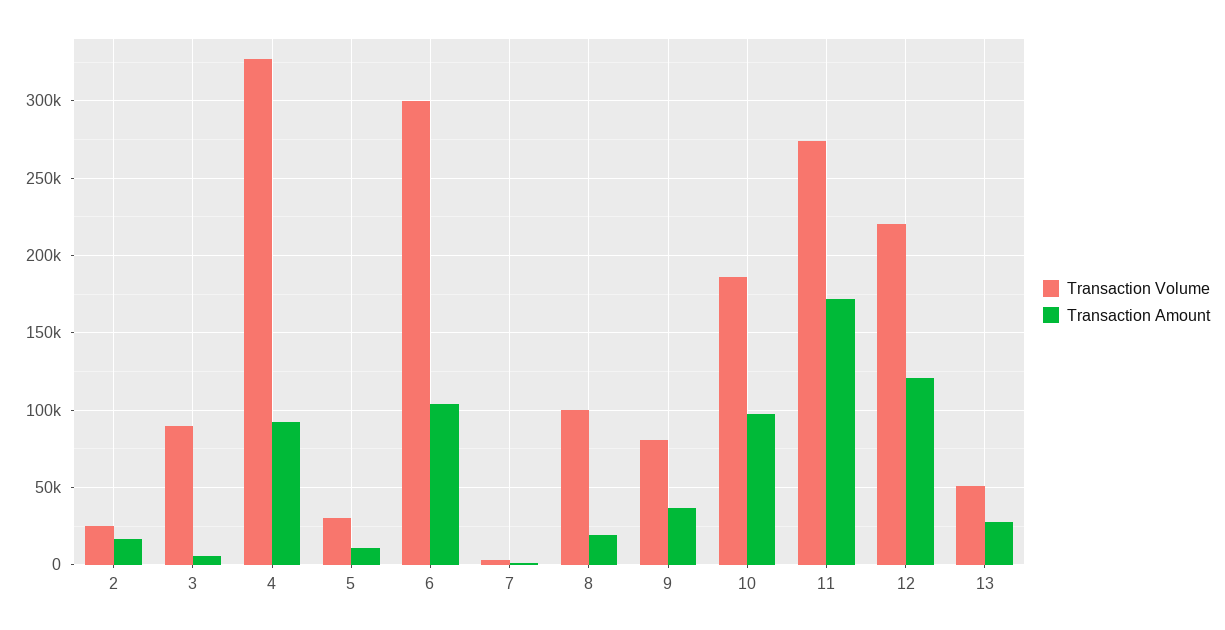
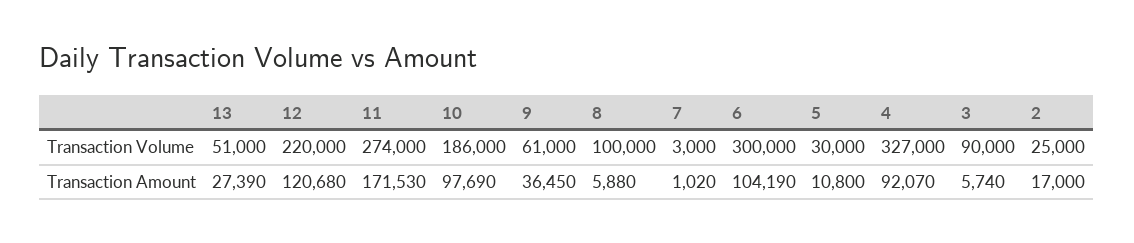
  {
    "Transaction Volume": {
      "2": 25000,
      "3": 90000,
      "4": 327000,
      "5": 30000,
      "6": 300000,
      "7": 3000,
      "8": 100000,
-     "9": 80000,
+     "9": 61000,
      "10": 186000,
      "11": 274000,
      "12": 220000,
      "13": 51000
    },
    "Transaction Amount": {
      "2": 17000,
      "3": 5740,
      "4": 92070,
      "5": 10800,
      "6": 104190,
      "7": 1020,
-     "8": 20000,
+     "8": 5880,
      "9": 36450,
      "10": 97690,
      "11": 171530,
      "12": 120680,
      "13": 27390
    }
  }

